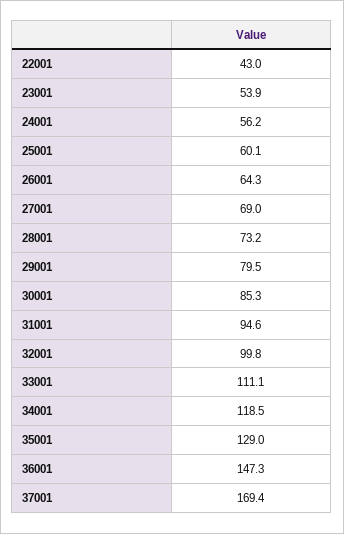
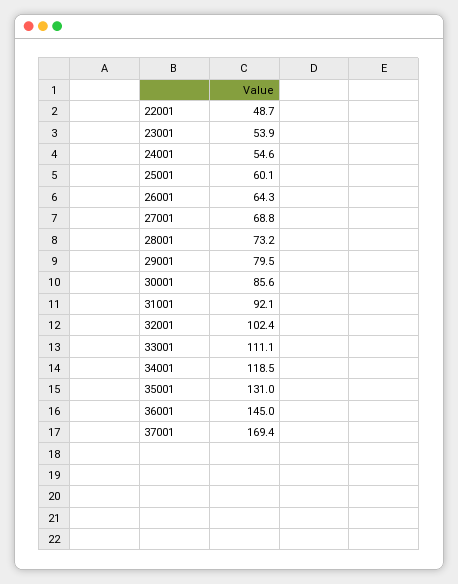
  {
-   "22001": 43,
+   "22001": 48.7,
    "23001": 53.9,
-   "24001": 56.2,
+   "24001": 54.6,
    "25001": 60.1,
    "26001": 64.3,
-   "27001": 69,
+   "27001": 68.8,
    "28001": 73.2,
    "29001": 79.5,
-   "30001": 85.3,
+   "30001": 85.6,
-   "31001": 94.6,
+   "31001": 92.1,
-   "32001": 99.8,
+   "32001": 102.4,
    "33001": 111.1,
    "34001": 118.5,
-   "35001": 129,
+   "35001": 131,
-   "36001": 147.3,
+   "36001": 145,
    "37001": 169.4
  }

